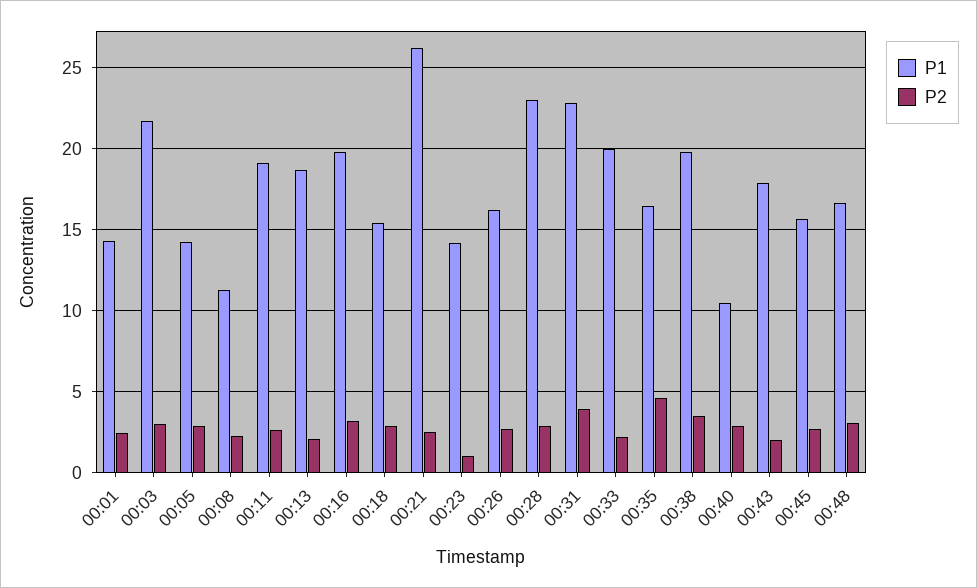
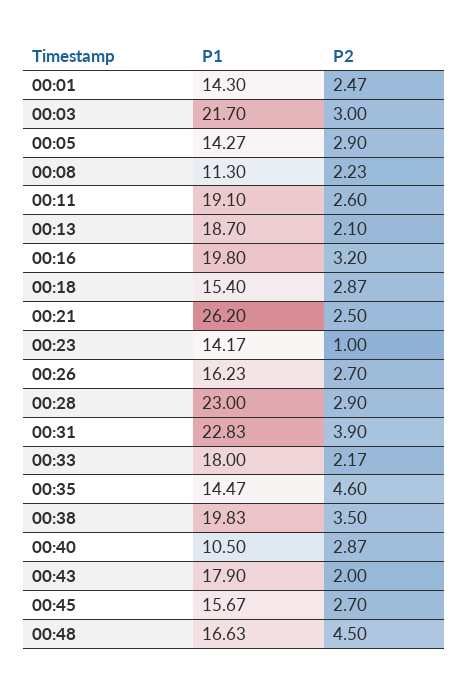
  {
    "P1": {
      "00:01": 14.3,
      "00:03": 21.7,
      "00:05": 14.27,
      "00:08": 11.3,
      "00:11": 19.1,
      "00:13": 18.7,
      "00:16": 19.8,
      "00:18": 15.4,
      "00:21": 26.2,
      "00:23": 14.17,
      "00:26": 16.23,
      "00:28": 23,
      "00:31": 22.83,
-     "00:33": 20,
+     "00:33": 18,
-     "00:35": 16.5,
+     "00:35": 14.47,
      "00:38": 19.83,
      "00:40": 10.5,
      "00:43": 17.9,
      "00:45": 15.67,
      "00:48": 16.63
    },
    "P2": {
      "00:01": 2.47,
      "00:03": 3,
      "00:05": 2.9,
      "00:08": 2.23,
      "00:11": 2.6,
      "00:13": 2.1,
      "00:16": 3.2,
      "00:18": 2.87,
      "00:21": 2.5,
      "00:23": 1,
      "00:26": 2.7,
      "00:28": 2.9,
      "00:31": 3.9,
      "00:33": 2.17,
      "00:35": 4.6,
      "00:38": 3.5,
      "00:40": 2.87,
      "00:43": 2,
      "00:45": 2.7,
-     "00:48": 3
+     "00:48": 4.5
    }
  }

